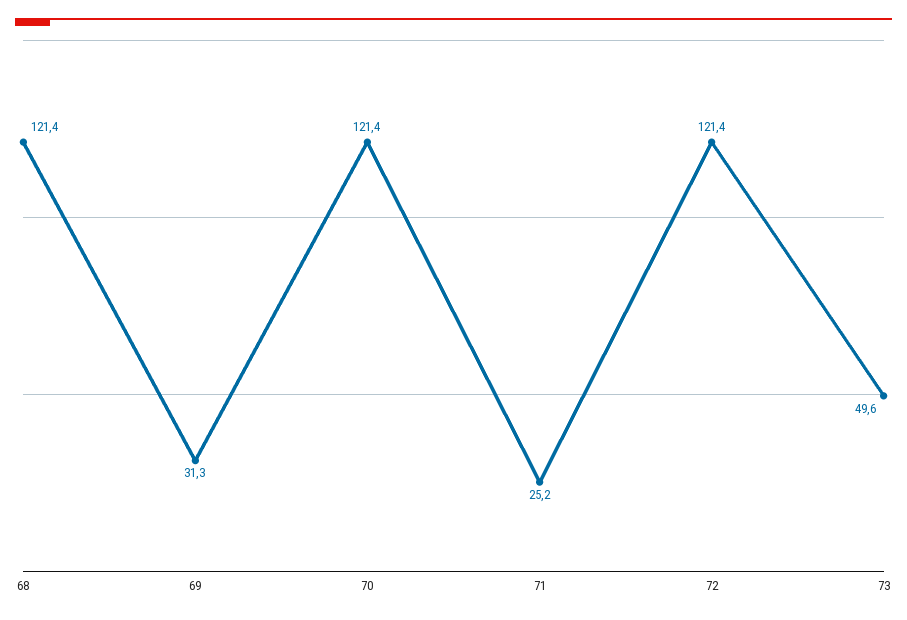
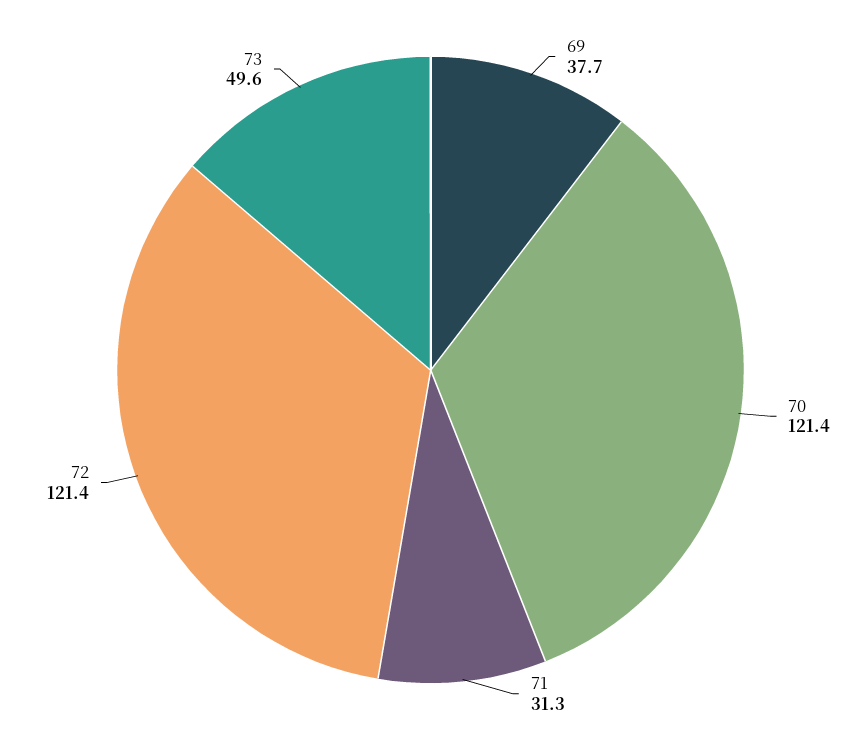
  {
-   "68": 121.4,
-   "69": 31.3,
+   "69": 37.7,
    "70": 121.4,
-   "71": 25.2,
+   "71": 31.3,
    "72": 121.4,
    "73": 49.6
  }

